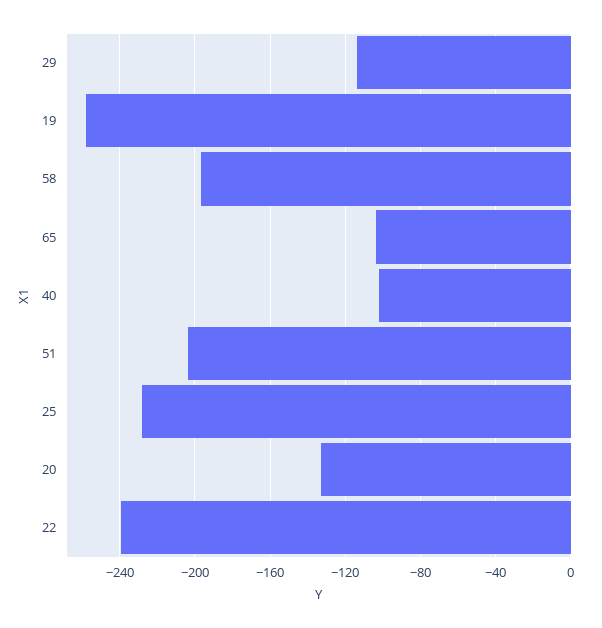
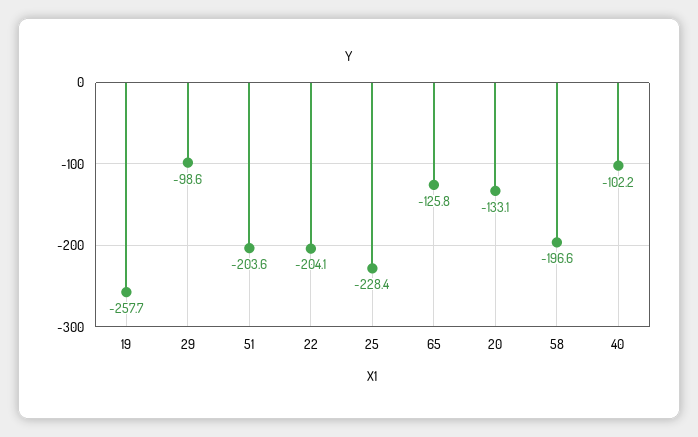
  {
-   "29": -115,
+   "29": -98.6,
    "19": -257.7,
    "58": -196.6,
-   "65": -105,
+   "65": -125.8,
    "40": -102.2,
    "51": -203.6,
    "25": -228.4,
    "20": -133.1,
-   "22": -240
+   "22": -204.1
  }

